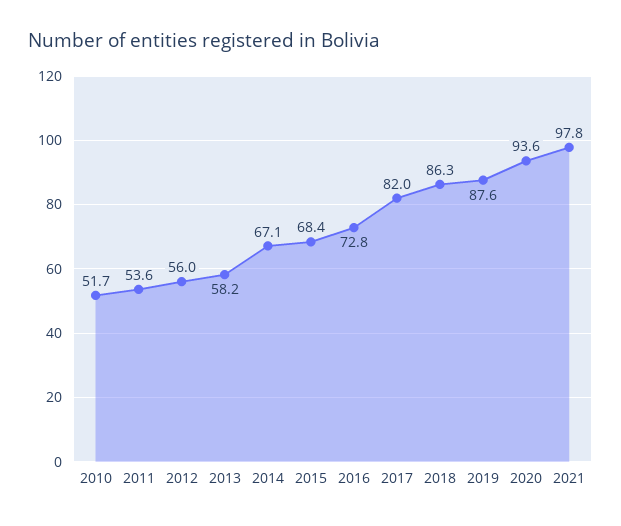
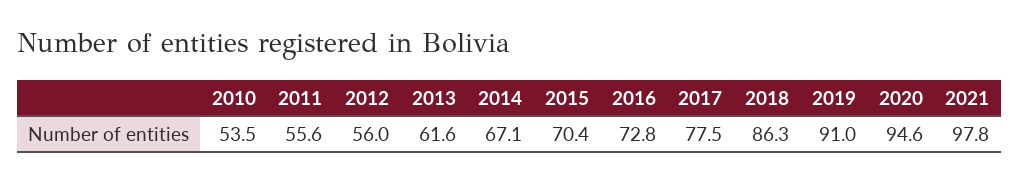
  {
-   "2010": 51.7,
+   "2010": 53.5,
-   "2011": 53.6,
+   "2011": 55.6,
    "2012": 56,
-   "2013": 58.2,
+   "2013": 61.6,
    "2014": 67.1,
-   "2015": 68.4,
+   "2015": 70.4,
    "2016": 72.8,
-   "2017": 82,
+   "2017": 77.5,
    "2018": 86.3,
-   "2019": 87.6,
+   "2019": 91,
-   "2020": 93.6,
+   "2020": 94.6,
    "2021": 97.8
  }

